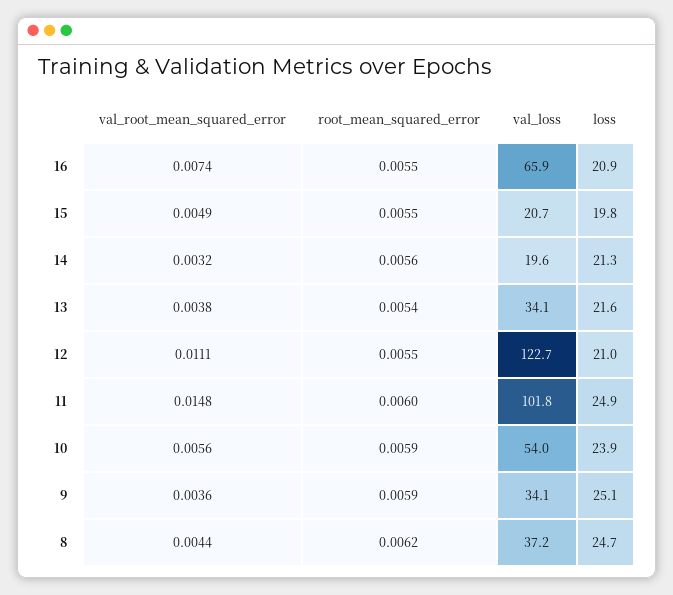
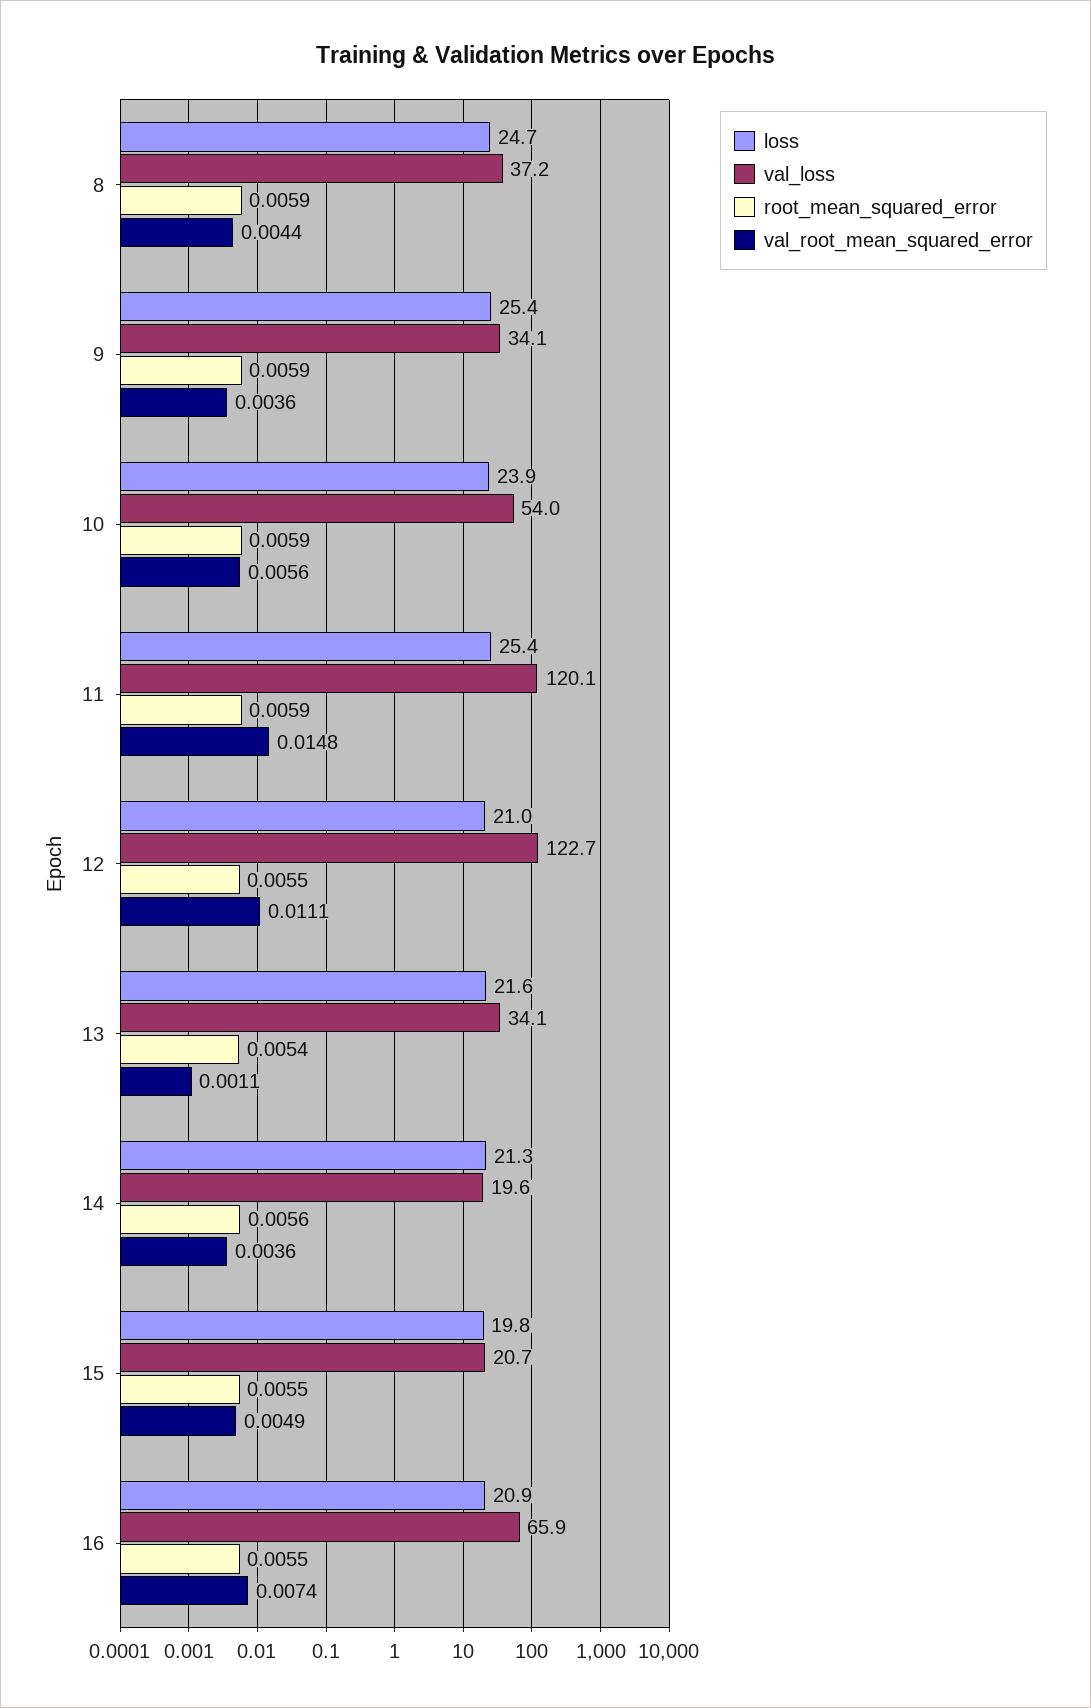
  {
    "val_root_mean_squared_error": {
      "16": 0.0074,
      "15": 0.0049,
-     "14": 0.0032,
+     "14": 0.0036,
-     "13": 0.0038,
+     "13": 0.0011,
      "12": 0.0111,
      "11": 0.0148,
      "10": 0.0056,
      "9": 0.0036,
      "8": 0.0044
    },
    "root_mean_squared_error": {
      "16": 0.0055,
      "15": 0.0055,
      "14": 0.0056,
      "13": 0.0054,
      "12": 0.0055,
-     "11": 0.006,
+     "11": 0.0059,
      "10": 0.0059,
      "9": 0.0059,
-     "8": 0.0062
+     "8": 0.0059
    },
    "val_loss": {
      "16": 65.9,
      "15": 20.7,
      "14": 19.6,
      "13": 34.1,
      "12": 122.7,
-     "11": 101.8,
+     "11": 120.1,
      "10": 54,
      "9": 34.1,
      "8": 37.2
    },
    "loss": {
      "16": 20.9,
      "15": 19.8,
      "14": 21.3,
      "13": 21.6,
      "12": 21,
-     "11": 24.9,
+     "11": 25.4,
      "10": 23.9,
-     "9": 25.1,
+     "9": 25.4,
      "8": 24.7
    }
  }

